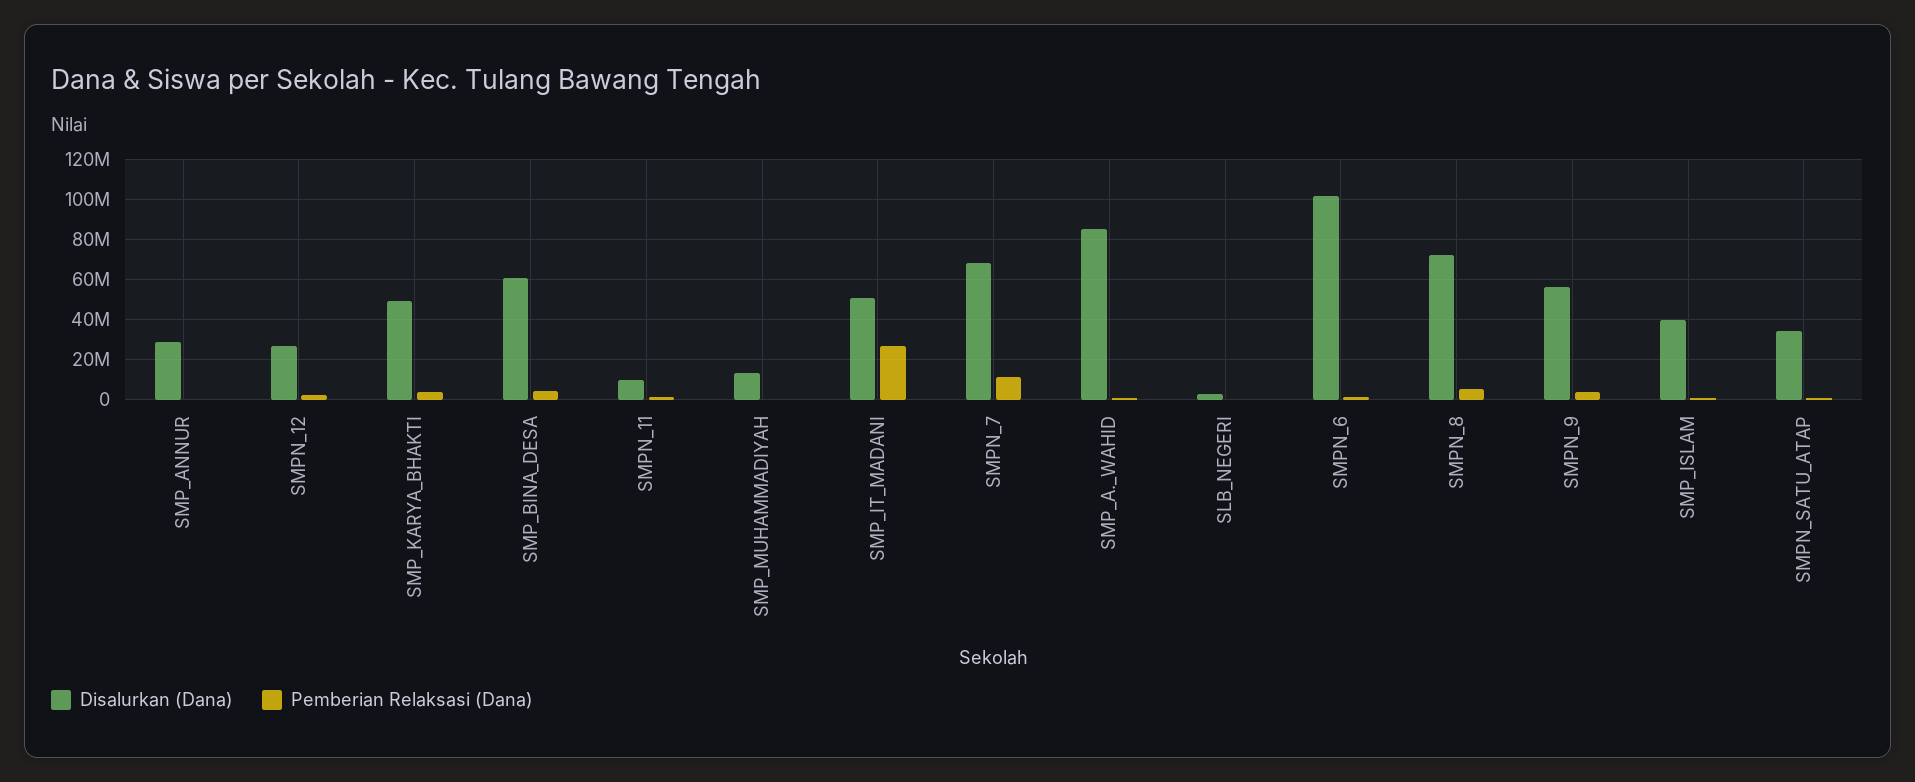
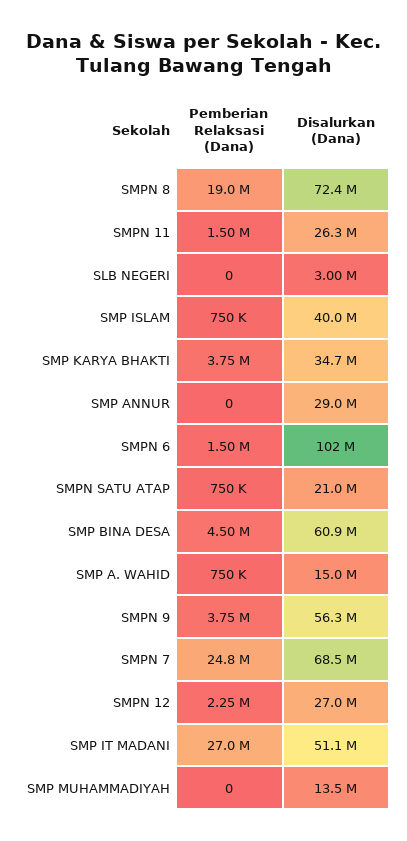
  {
    "Disalurkan (Dana)": {
      "SMP_ANNUR": 29000000,
      "SMPN_12": 27000000,
-     "SMP_KARYA_BHAKTI": 50000000,
+     "SMP_KARYA_BHAKTI": 34700000,
      "SMP_BINA_DESA": 60900000,
-     "SMPN_11": 10000000,
+     "SMPN_11": 26300000,
      "SMP_MUHAMMADIYAH": 13500000,
      "SMP_IT_MADANI": 51100000,
      "SMPN_7": 68500000,
-     "SMP_A._WAHID": 85000000,
+     "SMP_A._WAHID": 15000000,
      "SLB_NEGERI": 3000000,
      "SMPN_6": 102000000,
      "SMPN_8": 72400000,
      "SMPN_9": 56300000,
      "SMP_ISLAM": 40000000,
-     "SMPN_SATU_ATAP": 35000000
+     "SMPN_SATU_ATAP": 21000000
    },
    "Pemberian Relaksasi (Dana)": {
      "SMP_ANNUR": 0,
      "SMPN_12": 2250000,
      "SMP_KARYA_BHAKTI": 3750000,
      "SMP_BINA_DESA": 4500000,
      "SMPN_11": 1500000,
      "SMP_MUHAMMADIYAH": 0,
      "SMP_IT_MADANI": 27000000,
-     "SMPN_7": 10000000,
+     "SMPN_7": 24800000,
      "SMP_A._WAHID": 750000,
      "SLB_NEGERI": 0,
      "SMPN_6": 1500000,
-     "SMPN_8": 5000000,
+     "SMPN_8": 19000000,
      "SMPN_9": 3750000,
      "SMP_ISLAM": 750000,
      "SMPN_SATU_ATAP": 750000
    }
  }

